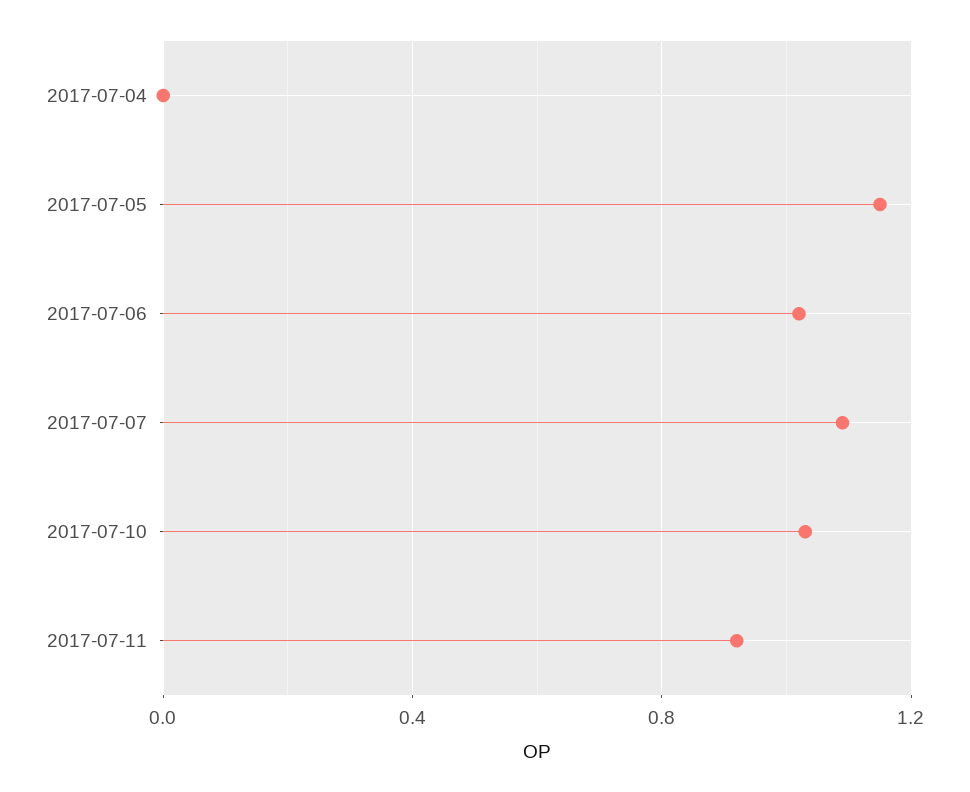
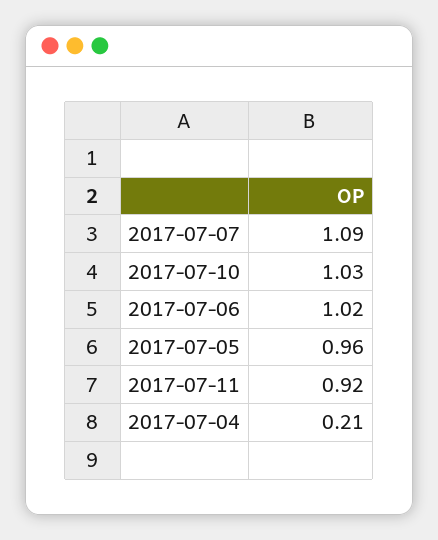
  {
-   "2017-07-04": 0,
+   "2017-07-04": 0.21,
-   "2017-07-05": 1.15,
+   "2017-07-05": 0.96,
    "2017-07-06": 1.02,
    "2017-07-07": 1.09,
    "2017-07-10": 1.03,
    "2017-07-11": 0.92
  }

